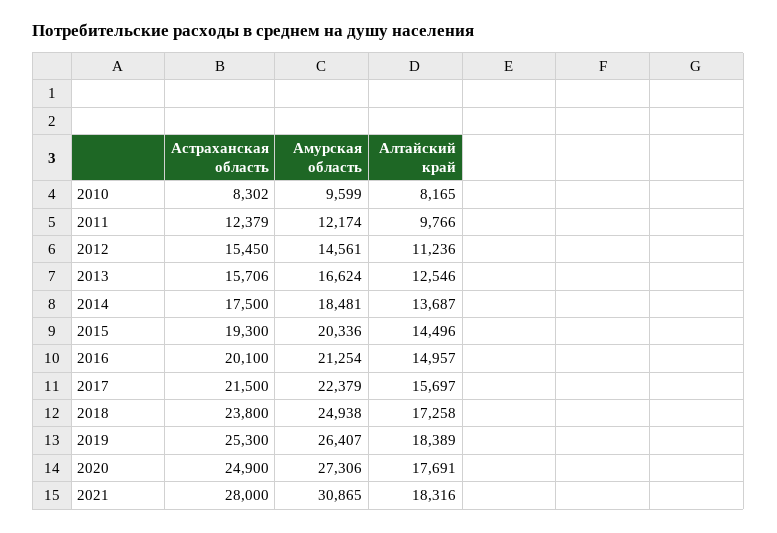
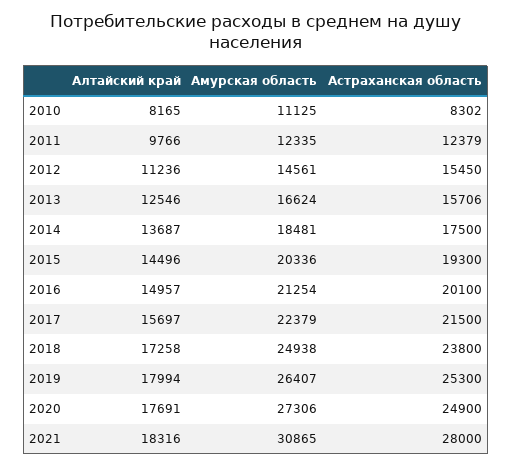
  {
    "Астраханская область": {
      "2010": 8302,
      "2011": 12379,
      "2012": 15450,
      "2013": 15706,
      "2014": 17500,
      "2015": 19300,
      "2016": 20100,
      "2017": 21500,
      "2018": 23800,
      "2019": 25300,
      "2020": 24900,
      "2021": 28000
    },
    "Амурская область": {
-     "2010": 9599,
+     "2010": 11125,
-     "2011": 12174,
+     "2011": 12335,
      "2012": 14561,
      "2013": 16624,
      "2014": 18481,
      "2015": 20336,
      "2016": 21254,
      "2017": 22379,
      "2018": 24938,
      "2019": 26407,
      "2020": 27306,
      "2021": 30865
    },
    "Алтайский край": {
      "2010": 8165,
      "2011": 9766,
      "2012": 11236,
      "2013": 12546,
      "2014": 13687,
      "2015": 14496,
      "2016": 14957,
      "2017": 15697,
      "2018": 17258,
-     "2019": 18389,
+     "2019": 17994,
      "2020": 17691,
      "2021": 18316
    }
  }

